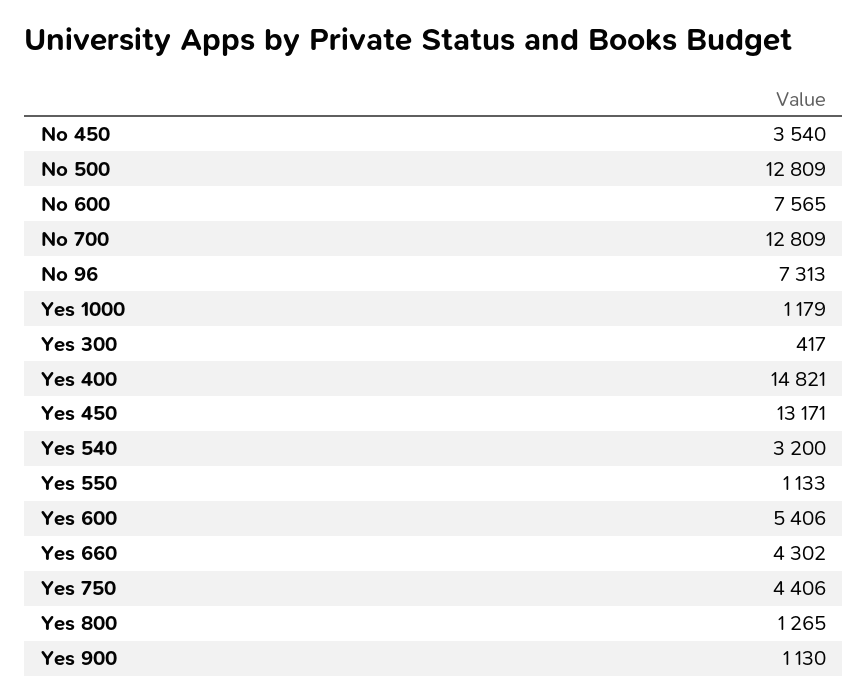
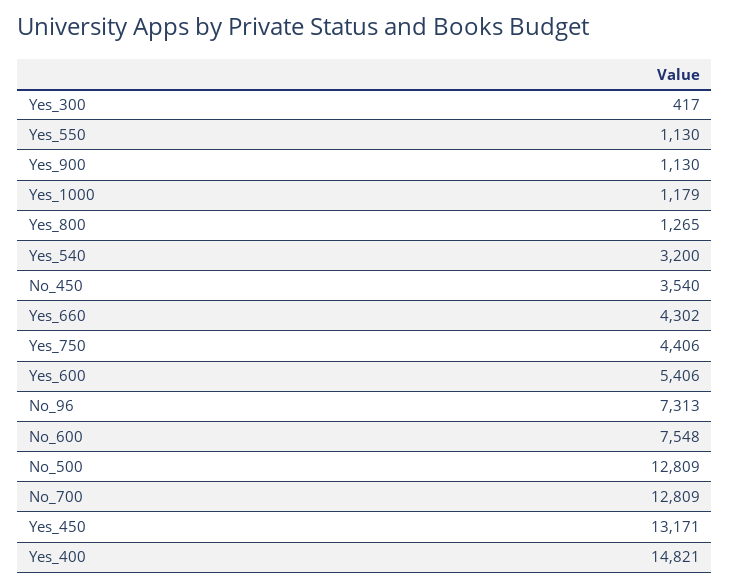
  {
    "No 450": 3540,
    "No 500": 12809,
-   "No 600": 7565,
+   "No 600": 7548,
    "No 700": 12809,
    "No 96": 7313,
    "Yes 1000": 1179,
    "Yes 300": 417,
    "Yes 400": 14821,
    "Yes 450": 13171,
    "Yes 540": 3200,
-   "Yes 550": 1133,
+   "Yes 550": 1130,
    "Yes 600": 5406,
    "Yes 660": 4302,
    "Yes 750": 4406,
    "Yes 800": 1265,
    "Yes 900": 1130
  }

